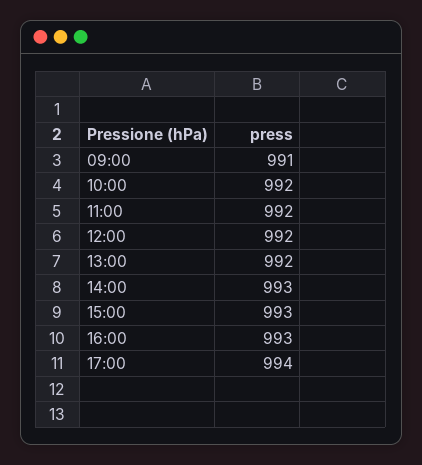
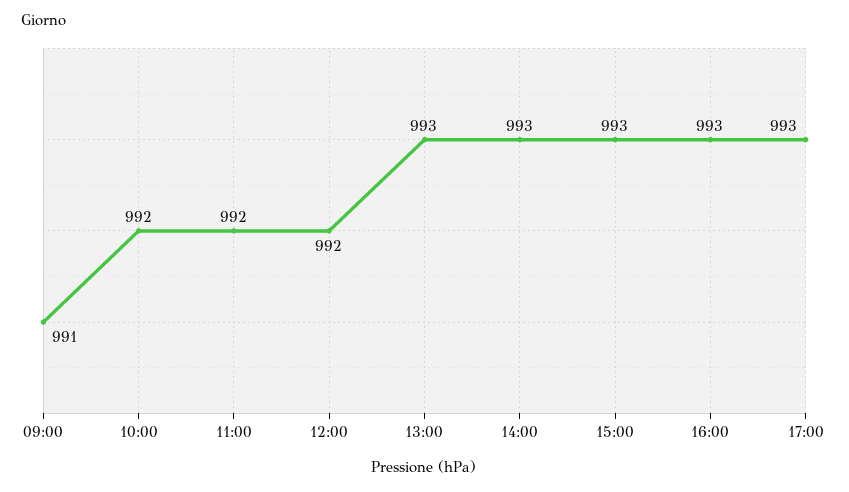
  {
    "09:00": 991,
    "10:00": 992,
    "11:00": 992,
    "12:00": 992,
-   "13:00": 992,
+   "13:00": 993,
    "14:00": 993,
    "15:00": 993,
    "16:00": 993,
-   "17:00": 994
+   "17:00": 993
  }

